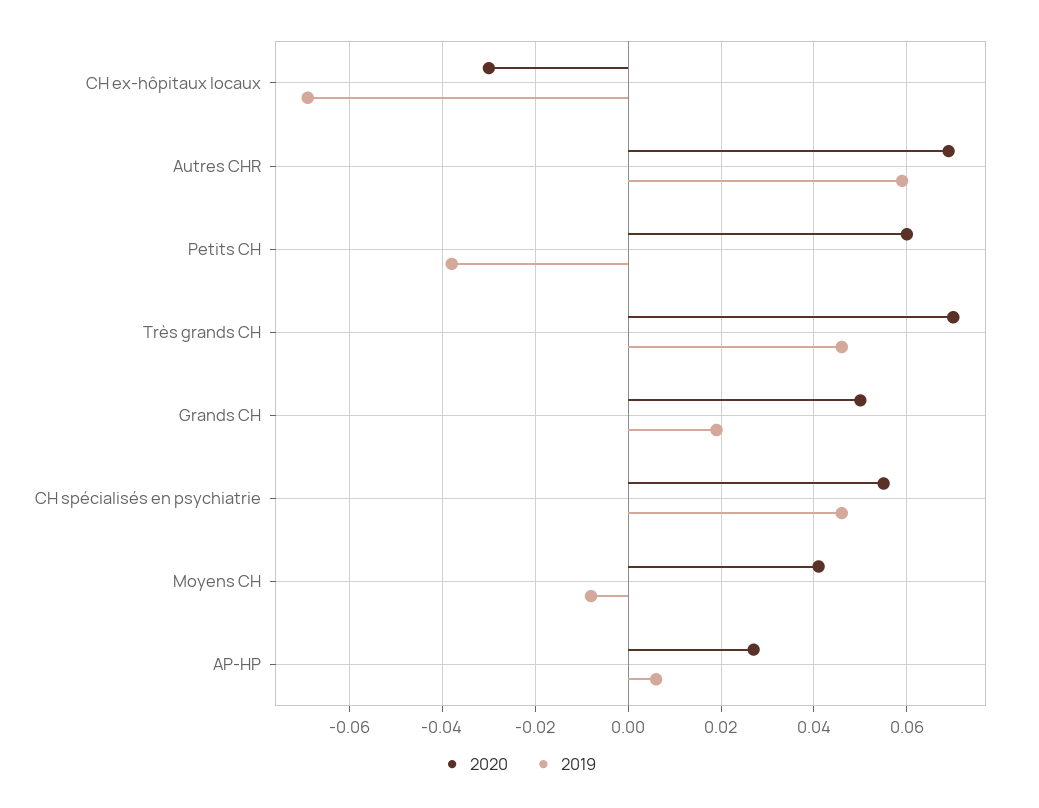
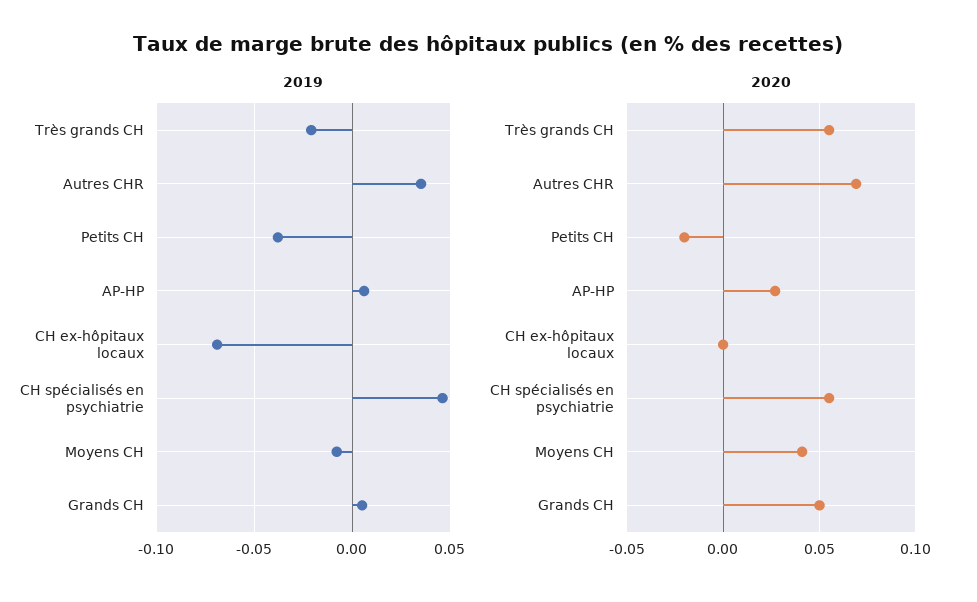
  {
    "2020": {
-     "CH ex-hôpitaux locaux": -0.03,
+     "CH ex-hôpitaux locaux": 0,
      "Autres CHR": 0.07,
-     "Petits CH": 0.06,
+     "Petits CH": -0.02,
-     "Très grands CH": 0.07,
+     "Très grands CH": 0.055,
      "Grands CH": 0.05,
      "CH spécialisés en psychiatrie": 0.055,
      "Moyens CH": 0.04,
      "AP-HP": 0.025
    },
    "2019": {
      "CH ex-hôpitaux locaux": -0.07,
-     "Autres CHR": 0.06,
+     "Autres CHR": 0.035,
      "Petits CH": -0.04,
-     "Très grands CH": 0.045,
+     "Très grands CH": -0.02,
-     "Grands CH": 0.02,
+     "Grands CH": 0.005,
      "CH spécialisés en psychiatrie": 0.045,
      "Moyens CH": -0.01,
      "AP-HP": 0.005
    }
  }

